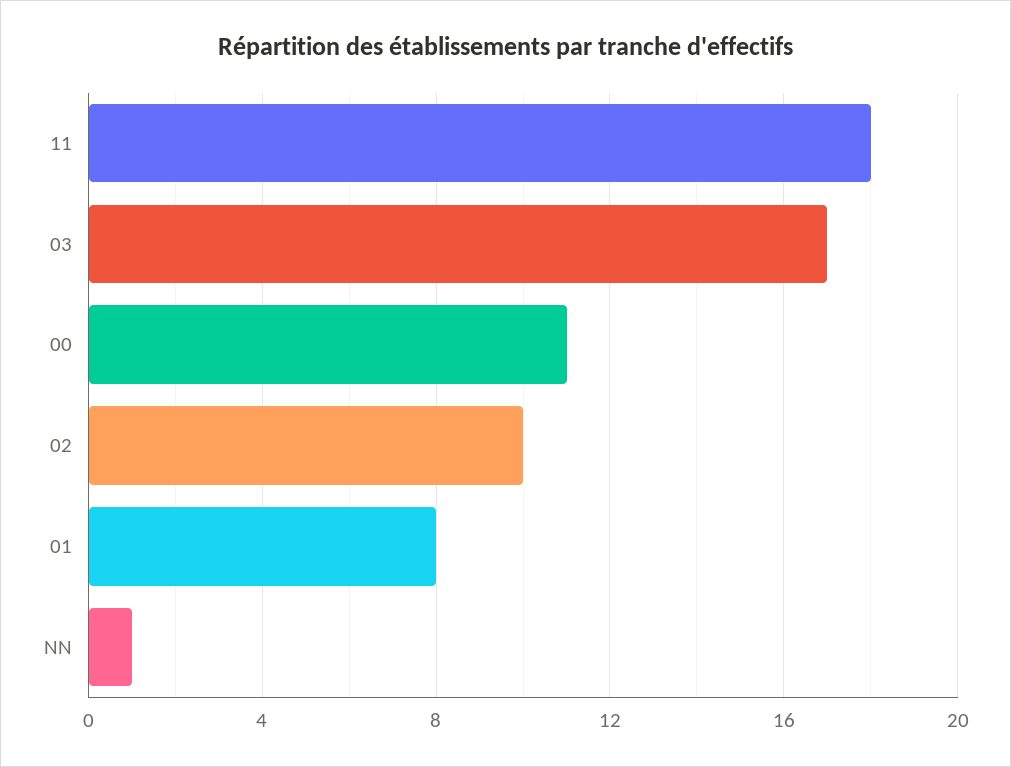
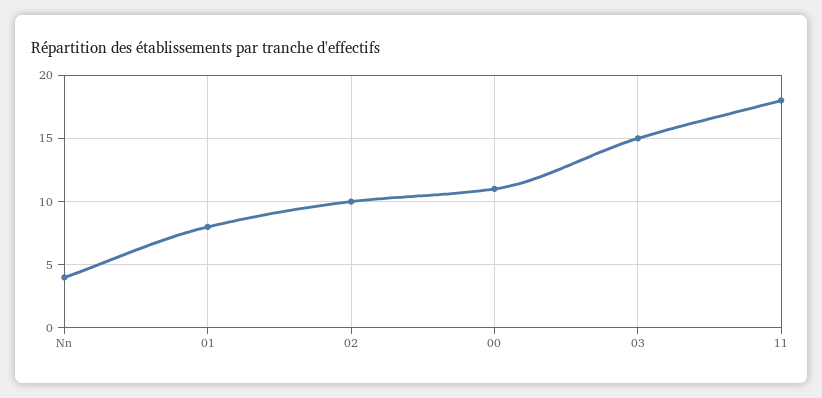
  {
    "11": 18,
-   "03": 17,
+   "03": 15,
    "00": 11,
    "02": 10,
    "01": 8,
-   "NN": 1
+   "NN": 4
  }

